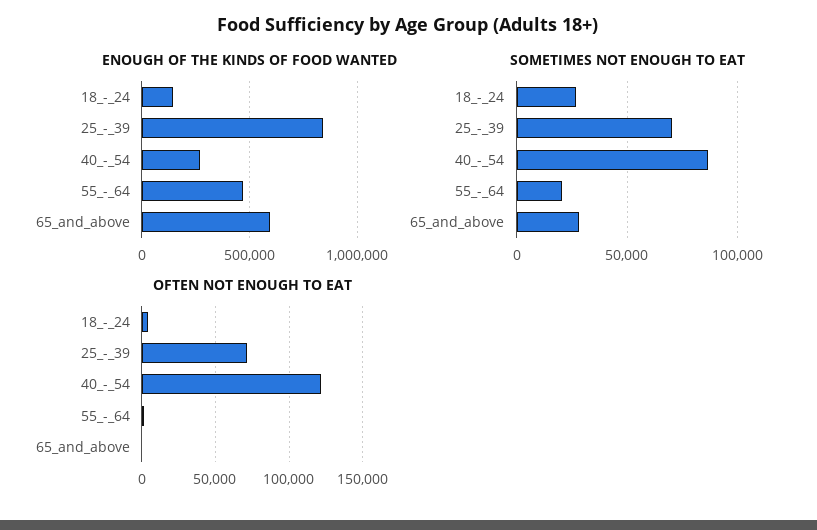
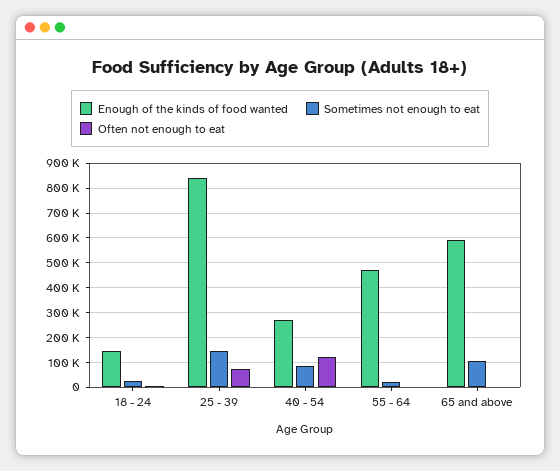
  {
    "ENOUGH OF THE KINDS OF FOOD WANTED": {
      "18_-_24": 150000,
      "25_-_39": 850000,
      "40_-_54": 275000,
      "55_-_64": 475000,
      "65_and_above": 600000
    },
    "SOMETIMES NOT ENOUGH TO EAT": {
      "18_-_24": 25000,
-     "25_-_39": 70000,
+     "25_-_39": 150000,
      "40_-_54": 85000,
      "55_-_64": 20000,
-     "65_and_above": 30000
+     "65_and_above": 100000
    },
    "OFTEN NOT ENOUGH TO EAT": {
      "18_-_24": 5000,
      "25_-_39": 70000,
      "40_-_54": 120000,
      "55_-_64": 0,
      "65_and_above": 0
    }
  }

